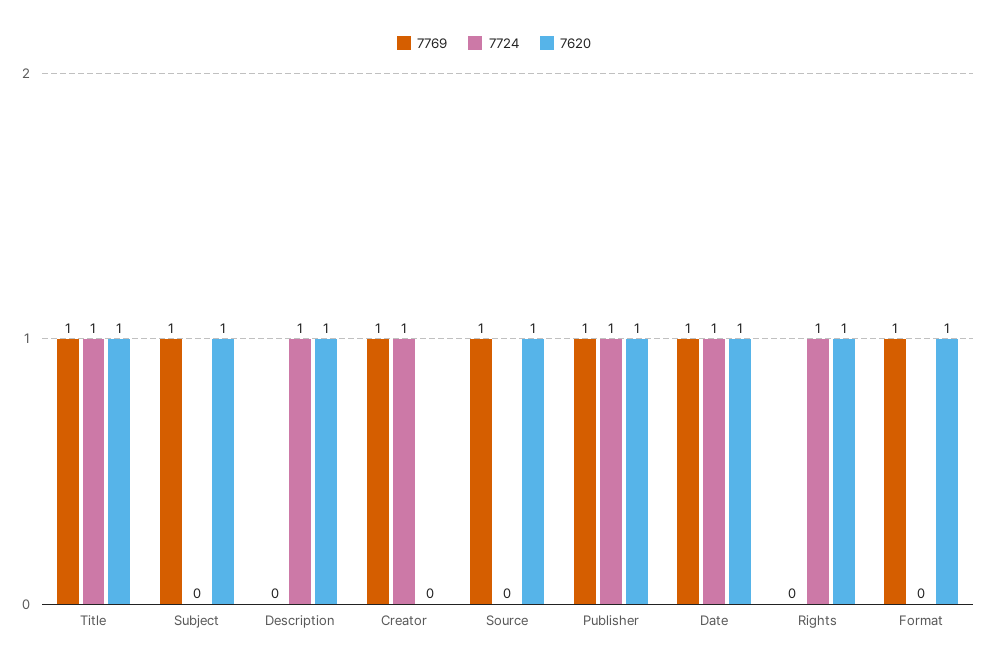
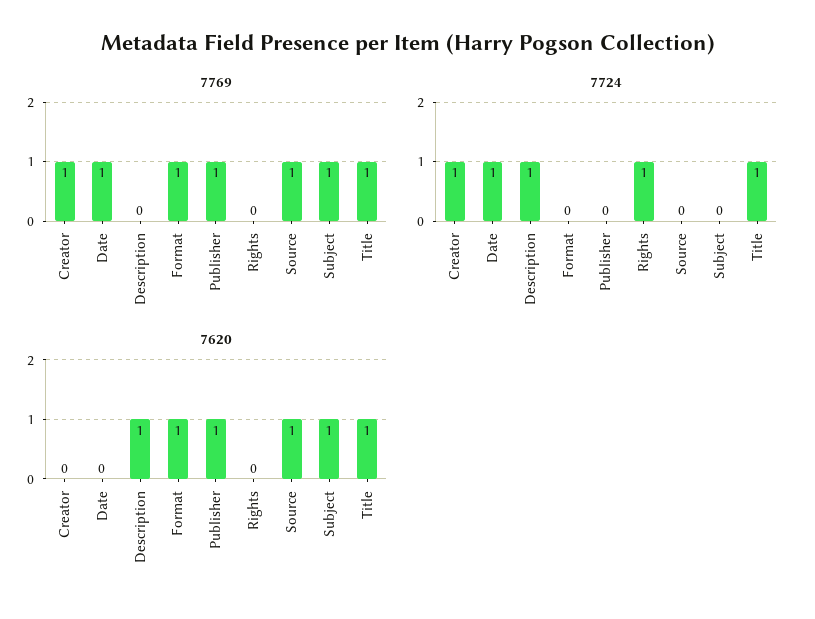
  {
    "7769": {
      "Title": 1,
      "Subject": 1,
      "Description": 0,
      "Creator": 1,
      "Source": 1,
      "Publisher": 1,
      "Date": 1,
      "Rights": 0,
      "Format": 1
    },
    "7724": {
      "Title": 1,
      "Subject": 0,
      "Description": 1,
      "Creator": 1,
      "Source": 0,
-     "Publisher": 1,
+     "Publisher": 0,
      "Date": 1,
      "Rights": 1,
      "Format": 0
    },
    "7620": {
      "Title": 1,
      "Subject": 1,
      "Description": 1,
      "Creator": 0,
      "Source": 1,
      "Publisher": 1,
-     "Date": 1,
+     "Date": 0,
-     "Rights": 1,
+     "Rights": 0,
      "Format": 1
    }
  }

